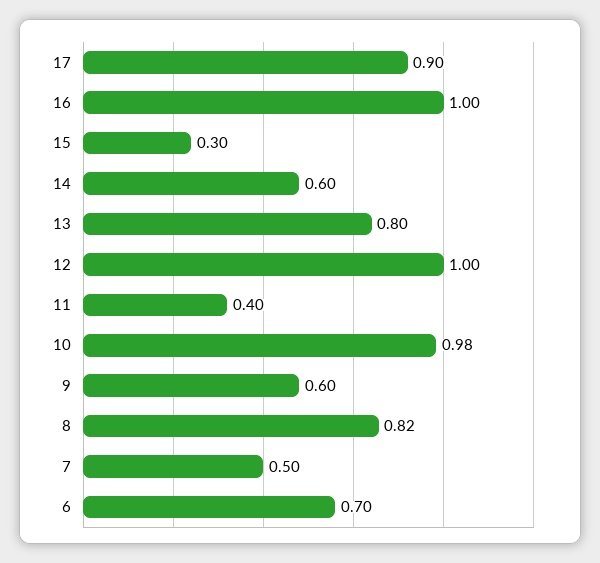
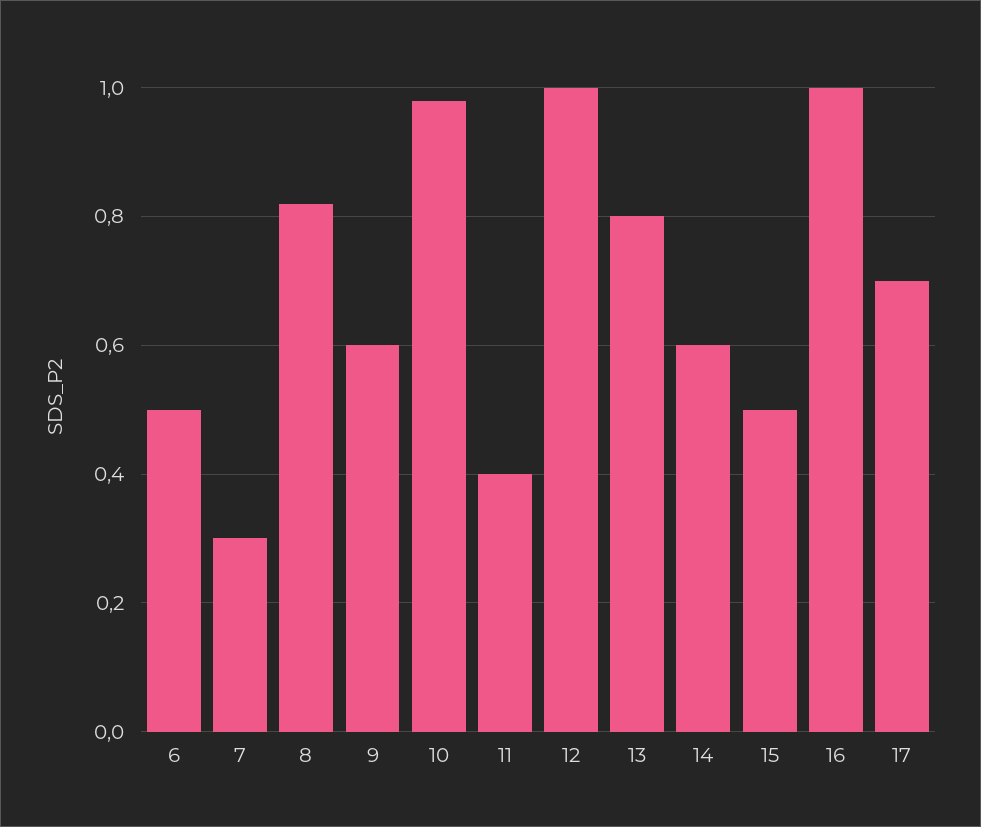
  {
-   "17": 0.9,
+   "17": 0.7,
    "16": 1,
-   "15": 0.3,
+   "15": 0.5,
    "14": 0.6,
    "13": 0.8,
    "12": 1,
    "11": 0.4,
    "10": 0.98,
    "9": 0.6,
    "8": 0.82,
-   "7": 0.5,
+   "7": 0.3,
-   "6": 0.7
+   "6": 0.5
  }

